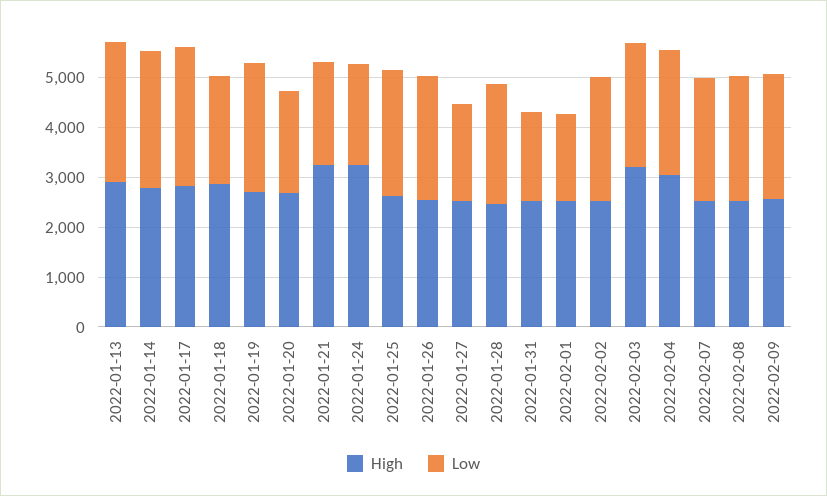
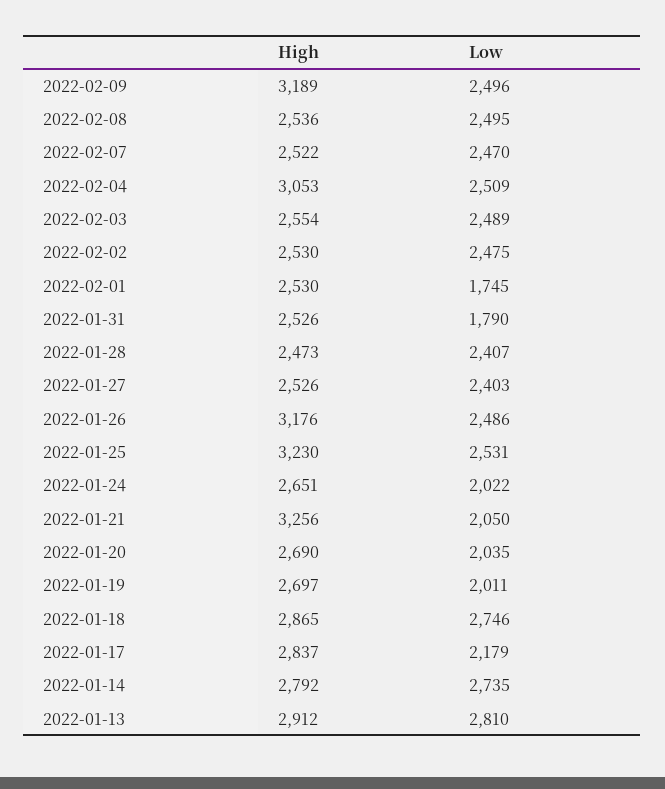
  {
    "High": {
      "2022-01-13": 2912,
      "2022-01-14": 2792,
      "2022-01-17": 2837,
      "2022-01-18": 2865,
      "2022-01-19": 2697,
      "2022-01-20": 2690,
      "2022-01-21": 3256,
-     "2022-01-24": 3200,
+     "2022-01-24": 2651,
-     "2022-01-25": 2600,
+     "2022-01-25": 3230,
-     "2022-01-26": 2600,
+     "2022-01-26": 3176,
      "2022-01-27": 2526,
      "2022-01-28": 2473,
      "2022-01-31": 2526,
      "2022-02-01": 2530,
      "2022-02-02": 2530,
-     "2022-02-03": 3200,
+     "2022-02-03": 2554,
      "2022-02-04": 3053,
      "2022-02-07": 2522,
      "2022-02-08": 2536,
-     "2022-02-09": 2600
+     "2022-02-09": 3189
    },
    "Low": {
      "2022-01-13": 2810,
      "2022-01-14": 2735,
-     "2022-01-17": 2800,
+     "2022-01-17": 2179,
-     "2022-01-18": 2200,
+     "2022-01-18": 2746,
-     "2022-01-19": 2600,
+     "2022-01-19": 2011,
      "2022-01-20": 2035,
      "2022-01-21": 2050,
      "2022-01-24": 2022,
      "2022-01-25": 2531,
      "2022-01-26": 2486,
-     "2022-01-27": 2000,
+     "2022-01-27": 2403,
      "2022-01-28": 2407,
      "2022-01-31": 1790,
      "2022-02-01": 1745,
      "2022-02-02": 2475,
      "2022-02-03": 2489,
      "2022-02-04": 2509,
      "2022-02-07": 2470,
      "2022-02-08": 2495,
      "2022-02-09": 2496
    }
  }

